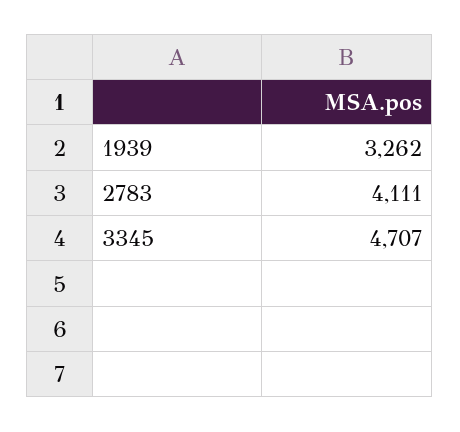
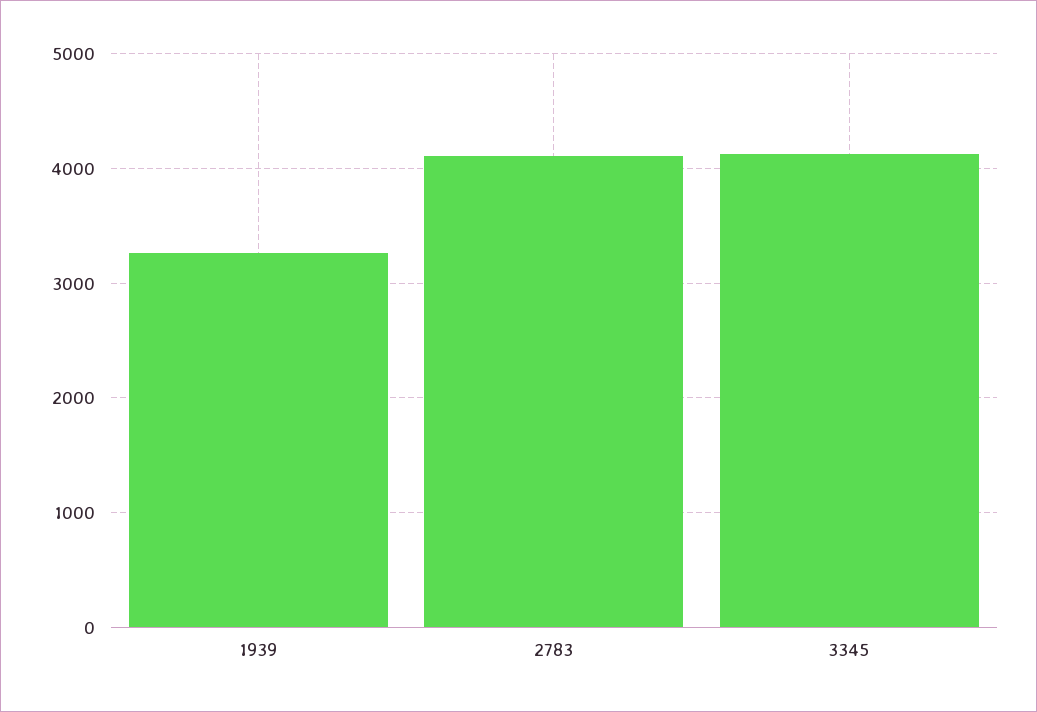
  {
    "1939": 3262,
    "2783": 4111,
-   "3345": 4707
+   "3345": 4100
  }

